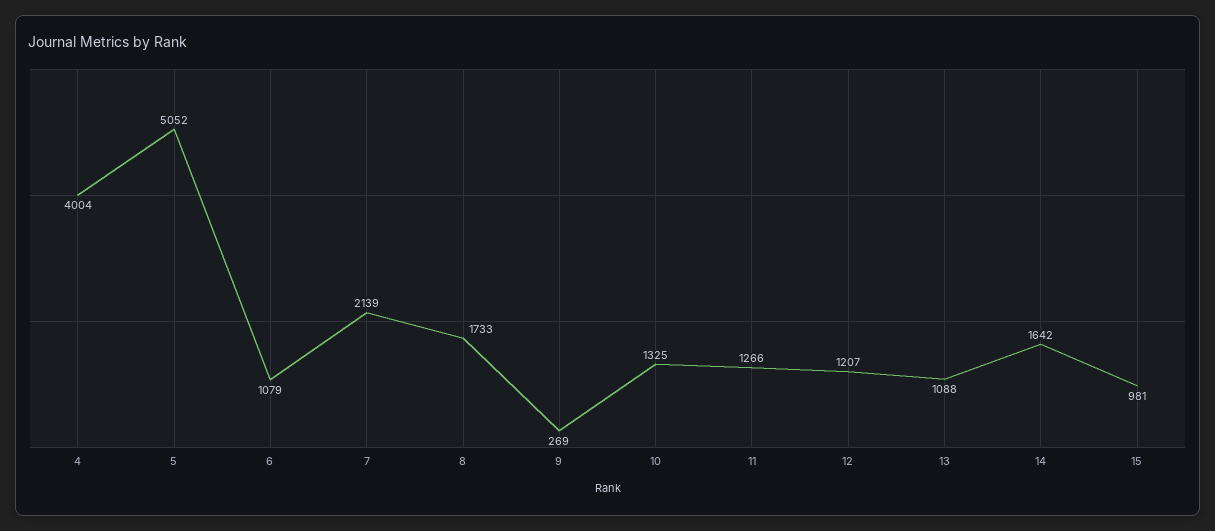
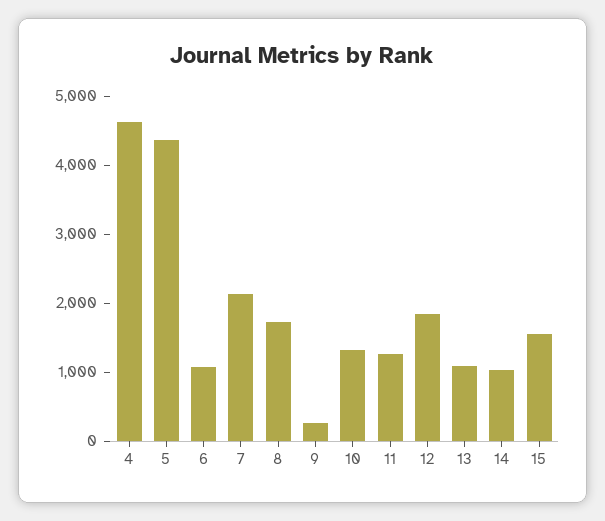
  {
-   "4": 4004,
+   "4": 4600,
-   "5": 5052,
+   "5": 4400,
    "6": 1079,
    "7": 2139,
    "8": 1733,
    "9": 269,
    "10": 1325,
    "11": 1266,
-   "12": 1207,
+   "12": 1800,
    "13": 1088,
-   "14": 1642,
+   "14": 1000,
-   "15": 981
+   "15": 1600
  }

